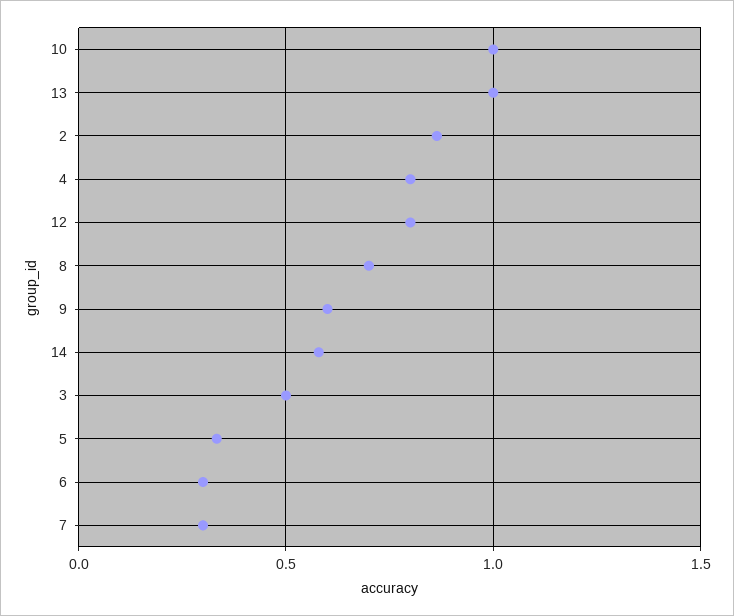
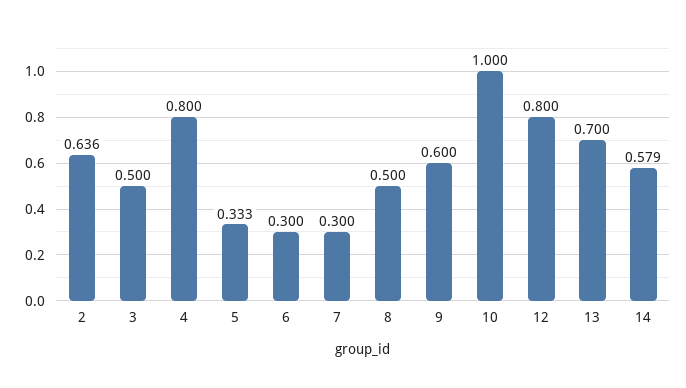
  {
    "10": 1,
-   "13": 1,
+   "13": 0.7,
-   "2": 0.85,
+   "2": 0.636,
    "4": 0.8,
    "12": 0.8,
-   "8": 0.7,
+   "8": 0.5,
    "9": 0.6,
    "14": 0.579,
    "3": 0.5,
    "5": 0.333,
    "6": 0.3,
    "7": 0.3
  }

